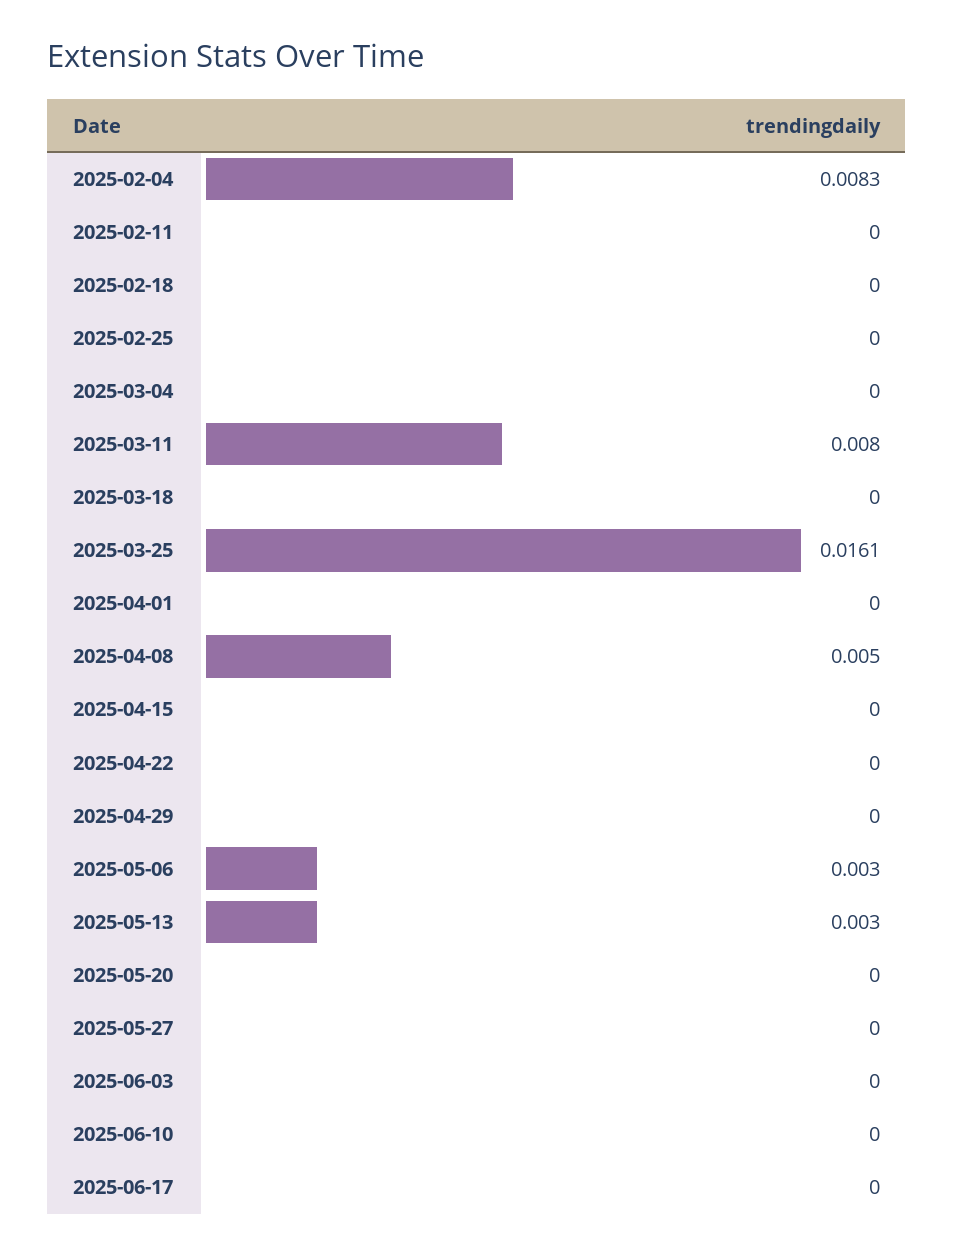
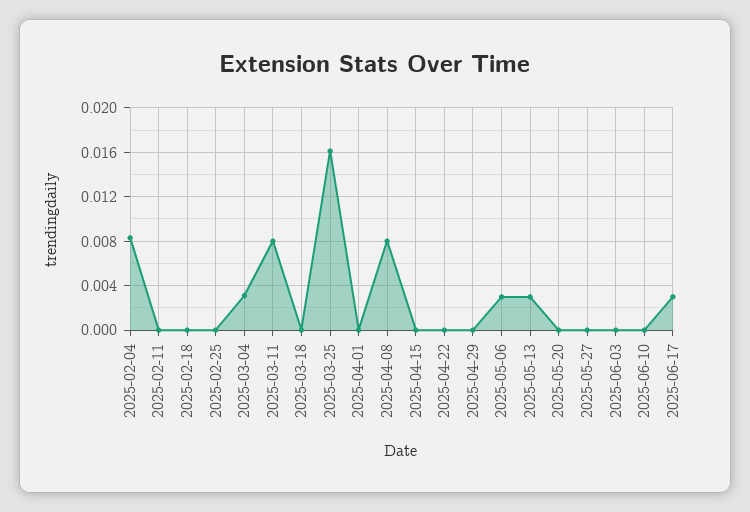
  {
    "2025-02-04": 0.0083,
    "2025-02-11": 0,
    "2025-02-18": 0,
    "2025-02-25": 0,
-   "2025-03-04": 0,
+   "2025-03-04": 0.003,
    "2025-03-11": 0.008,
    "2025-03-18": 0,
    "2025-03-25": 0.0161,
    "2025-04-01": 0,
-   "2025-04-08": 0.005,
+   "2025-04-08": 0.008,
    "2025-04-15": 0,
    "2025-04-22": 0,
    "2025-04-29": 0,
    "2025-05-06": 0.003,
    "2025-05-13": 0.003,
    "2025-05-20": 0,
    "2025-05-27": 0,
    "2025-06-03": 0,
    "2025-06-10": 0,
-   "2025-06-17": 0
+   "2025-06-17": 0.003
  }

